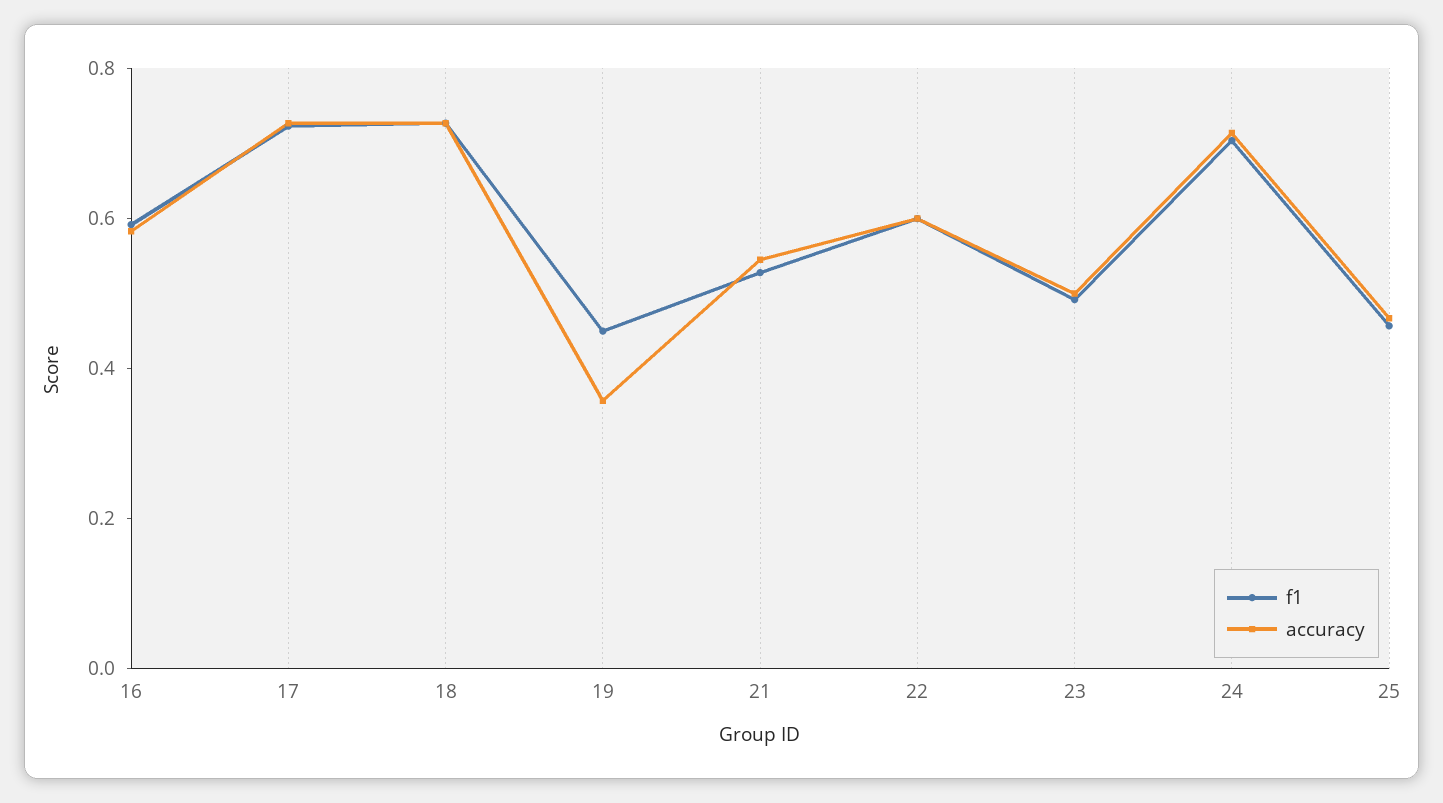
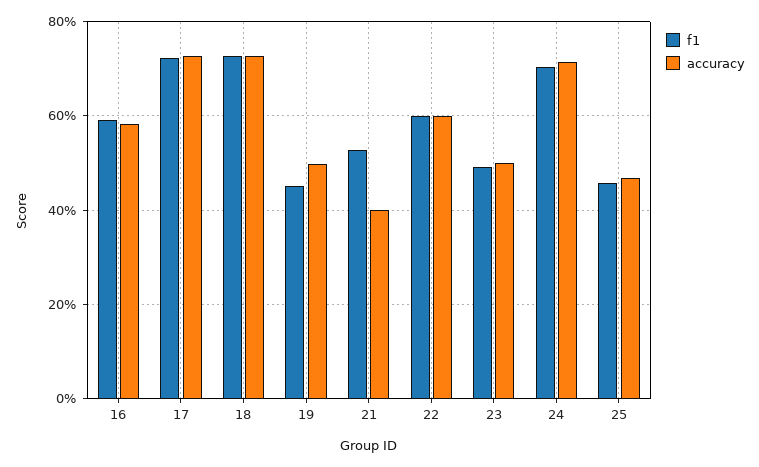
  {
    "f1": {
      "16": 0.6,
      "17": 0.72,
      "18": 0.72,
      "19": 0.46,
      "21": 0.52,
      "22": 0.6,
      "23": 0.5,
      "24": 0.7,
      "25": 0.46
    },
    "accuracy": {
      "16": 0.58,
      "17": 0.72,
      "18": 0.72,
-     "19": 0.35,
+     "19": 0.5,
-     "21": 0.55,
+     "21": 0.4,
      "22": 0.6,
      "23": 0.5,
      "24": 0.72,
      "25": 0.46
    }
  }

